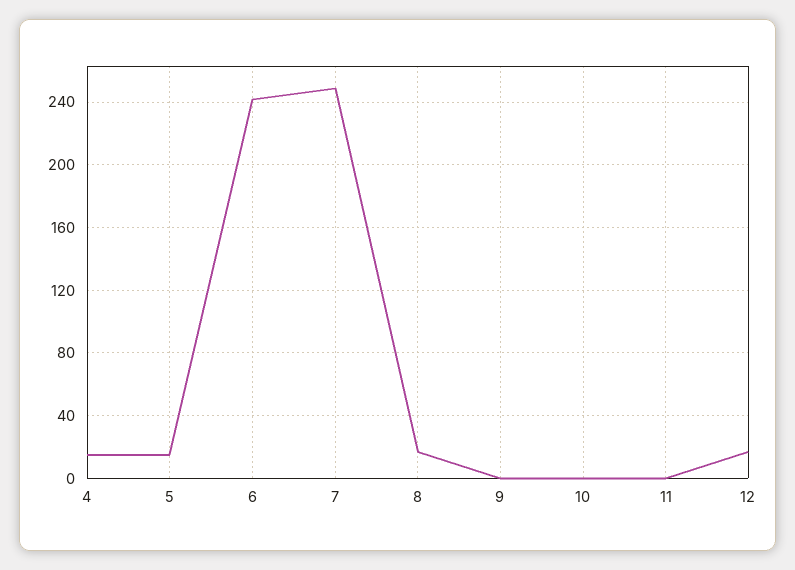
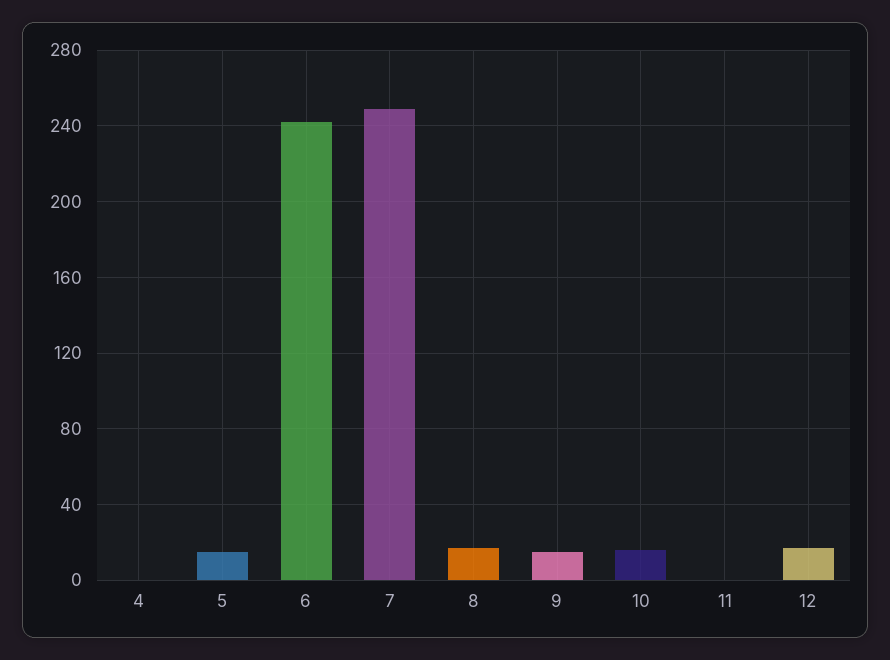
  {
-   "4": 15,
+   "4": 0,
    "5": 15,
    "6": 240,
    "7": 250,
    "8": 15,
-   "9": 0,
+   "9": 15,
-   "10": 0,
+   "10": 15,
    "11": 0,
    "12": 15
  }

